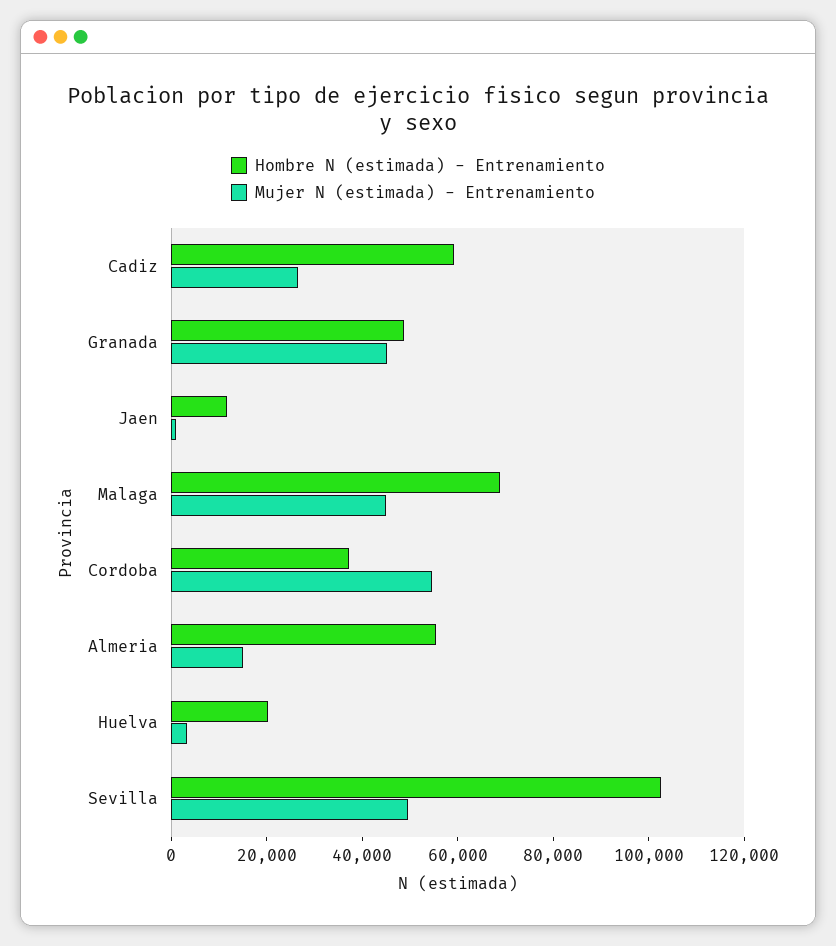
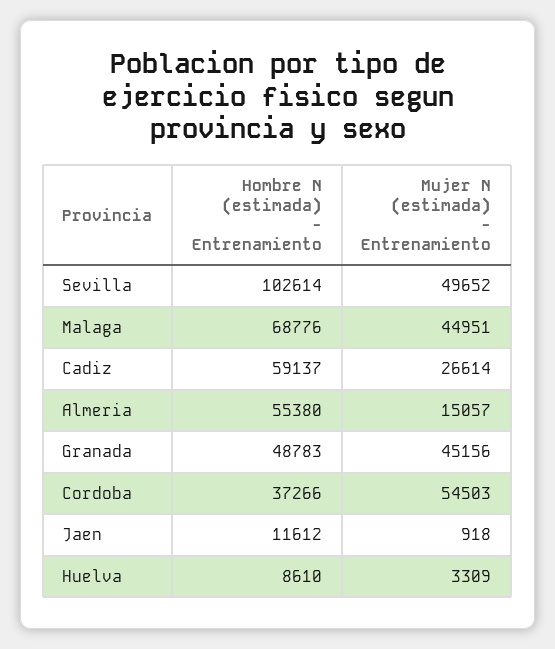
  {
    "Hombre N (estimada) - Entrenamiento": {
      "Cadiz": 59137,
      "Granada": 48783,
      "Jaen": 11612,
      "Malaga": 68776,
      "Cordoba": 37266,
      "Almeria": 55380,
-     "Huelva": 20000,
+     "Huelva": 8610,
      "Sevilla": 102614
    },
    "Mujer N (estimada) - Entrenamiento": {
      "Cadiz": 26614,
      "Granada": 45156,
      "Jaen": 918,
      "Malaga": 44951,
      "Cordoba": 54503,
      "Almeria": 15057,
      "Huelva": 3309,
      "Sevilla": 49652
    }
  }

